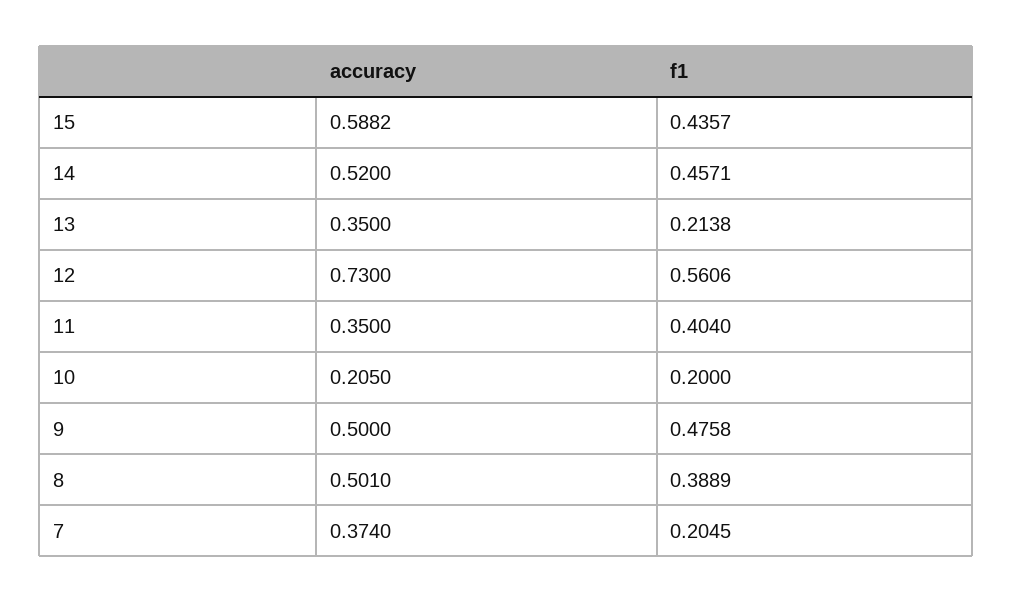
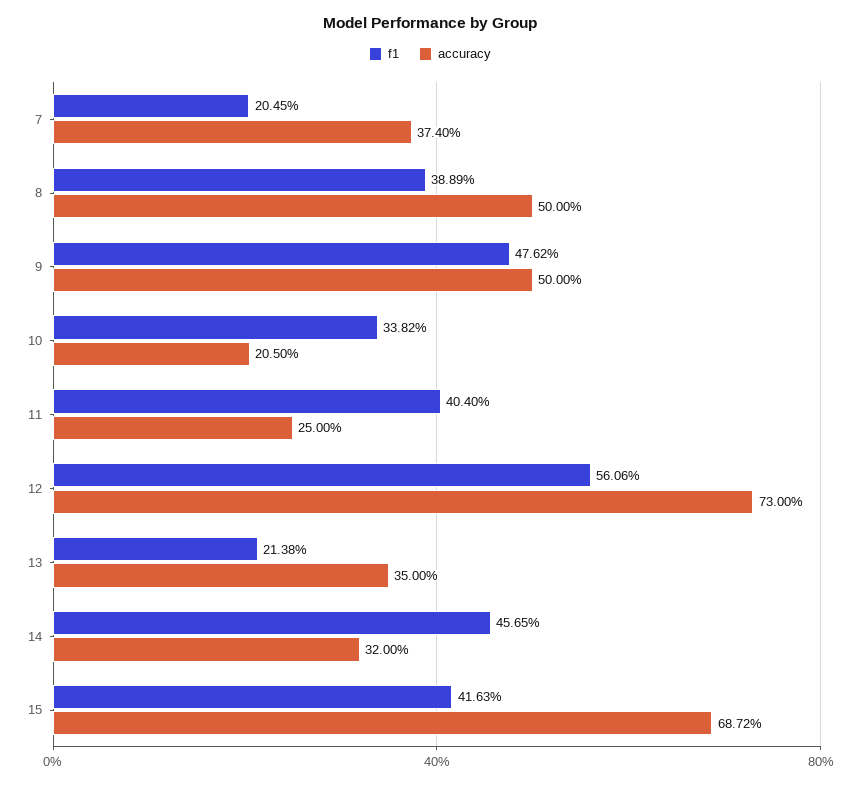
  {
    "accuracy": {
-     "15": 0.5882,
+     "15": 0.6872,
-     "14": 0.52,
+     "14": 0.32,
      "13": 0.35,
      "12": 0.73,
-     "11": 0.35,
+     "11": 0.25,
      "10": 0.205,
      "9": 0.5,
-     "8": 0.501,
+     "8": 0.5,
      "7": 0.374
    },
    "f1": {
-     "15": 0.4357,
+     "15": 0.4163,
-     "14": 0.4571,
+     "14": 0.4565,
      "13": 0.2138,
      "12": 0.5606,
      "11": 0.404,
-     "10": 0.2,
+     "10": 0.3382,
-     "9": 0.4758,
+     "9": 0.4762,
      "8": 0.3889,
      "7": 0.2045
    }
  }

